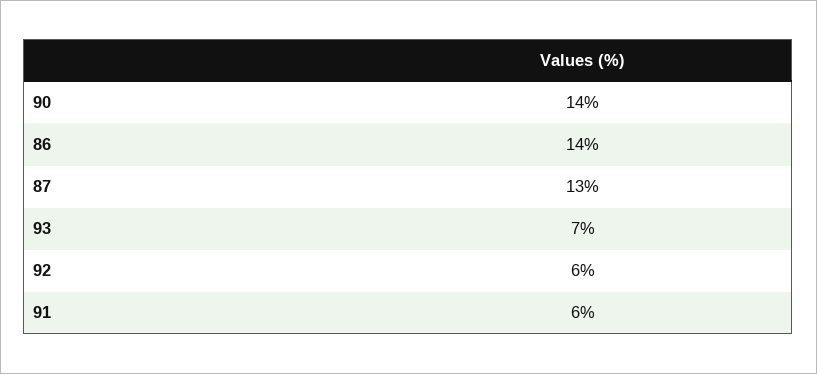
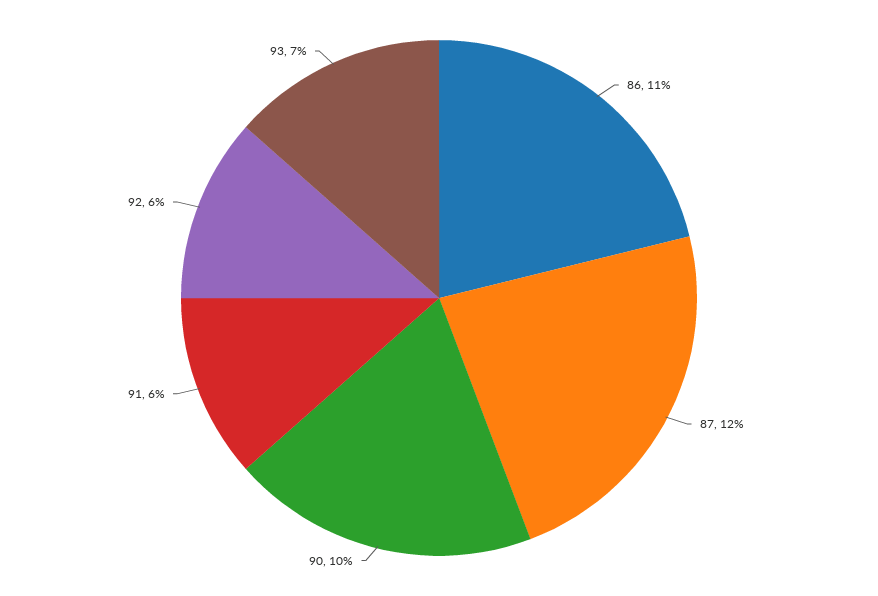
  {
-   "90": 14,
+   "90": 10,
-   "86": 14,
+   "86": 11,
-   "87": 13,
+   "87": 12,
    "93": 7,
    "92": 6,
    "91": 6
  }

